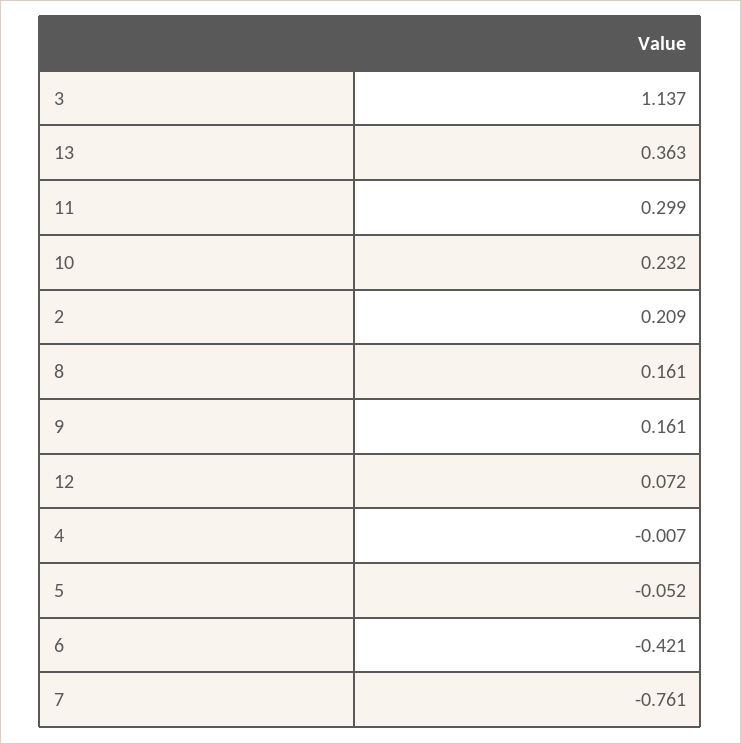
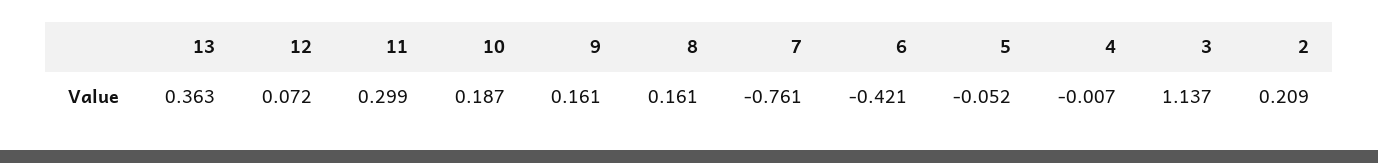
  {
    "3": 1.137,
    "13": 0.363,
    "11": 0.299,
-   "10": 0.232,
+   "10": 0.187,
    "2": 0.209,
    "8": 0.161,
    "9": 0.161,
    "12": 0.072,
    "4": -0.007,
    "5": -0.052,
    "6": -0.421,
    "7": -0.761
  }

